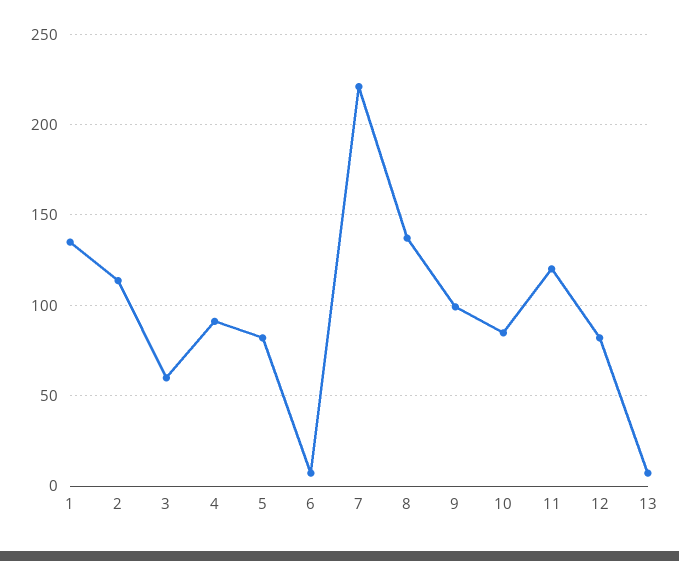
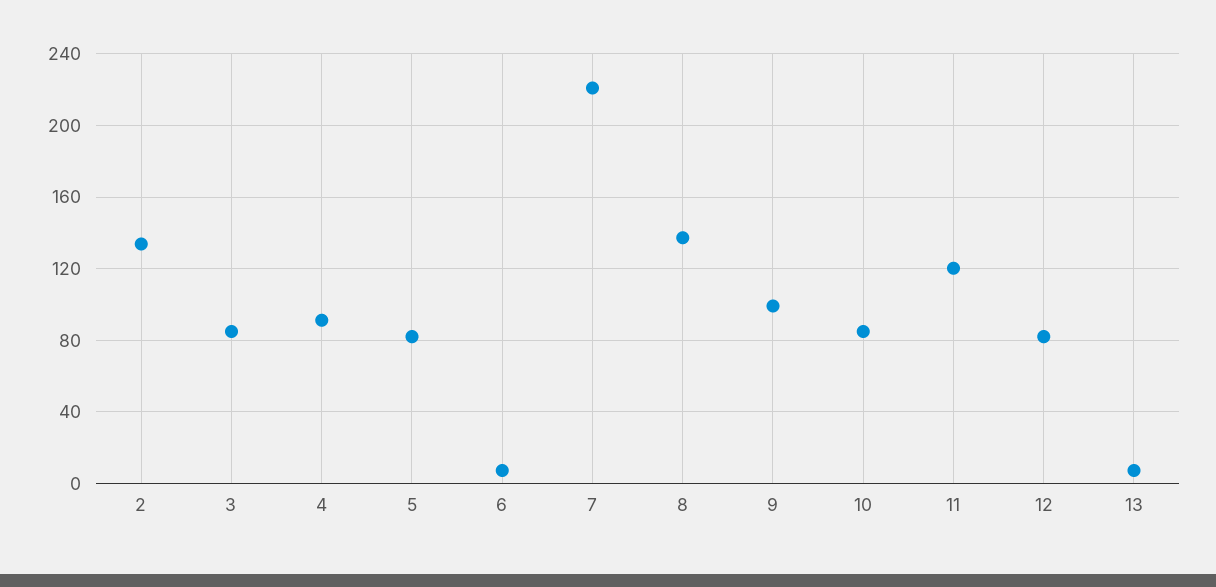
  {
-   "1": 135,
-   "2": 115,
+   "2": 135,
-   "3": 60,
+   "3": 85,
    "4": 90,
    "5": 80,
    "6": 5,
    "7": 220,
    "8": 135,
    "9": 100,
    "10": 85,
    "11": 120,
    "12": 80,
    "13": 5
  }

